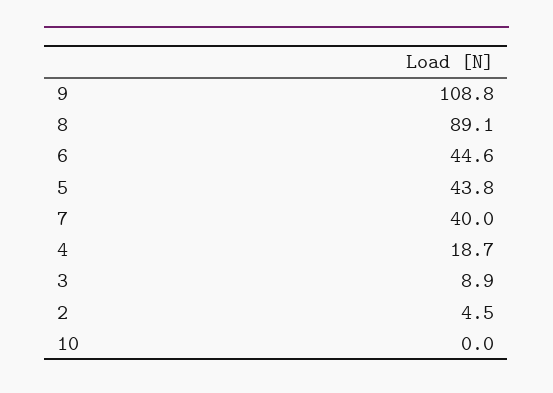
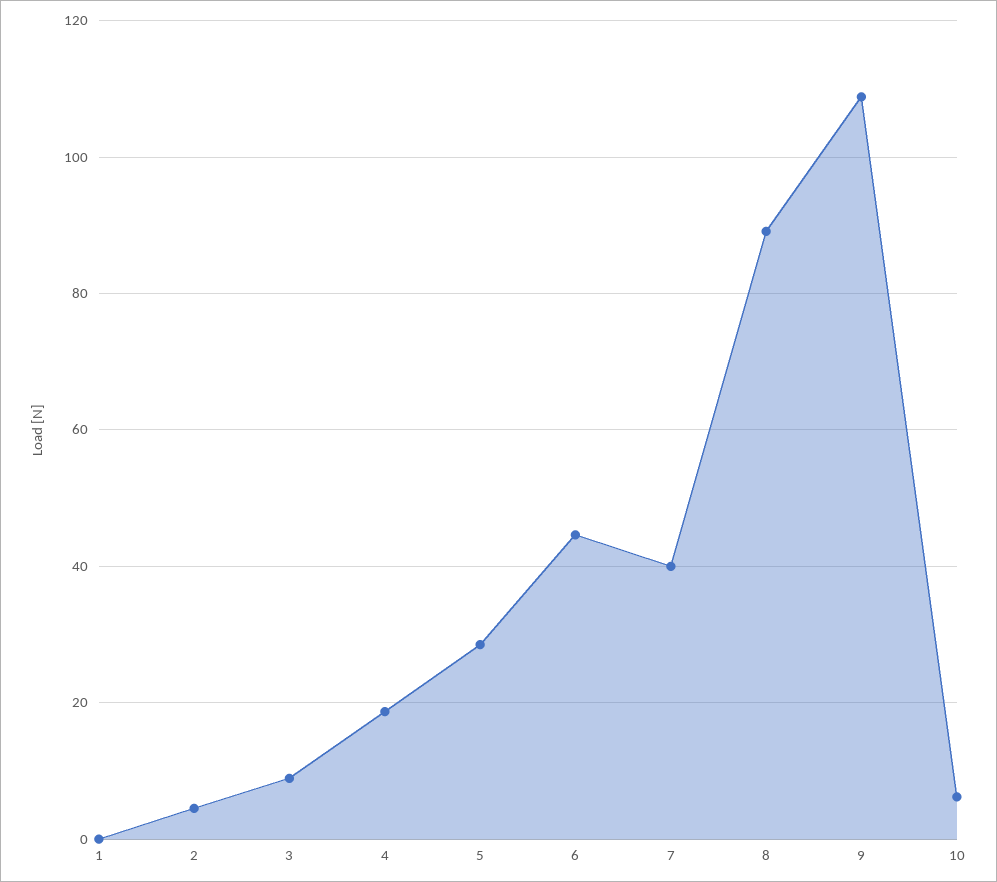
  {
    "9": 108.8,
    "8": 89.1,
    "6": 44.6,
-   "5": 43.8,
+   "5": 28,
    "7": 40,
    "4": 18.7,
    "3": 8.9,
    "2": 4.5,
-   "10": 0
+   "10": 6,
+   "1": 0
  }

